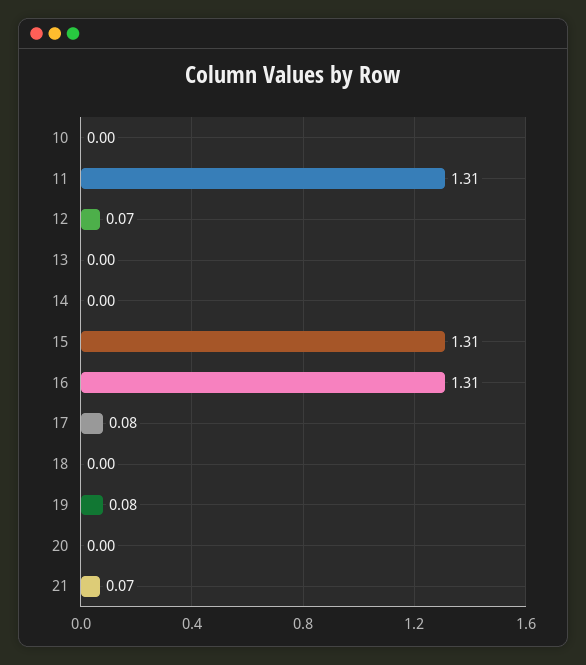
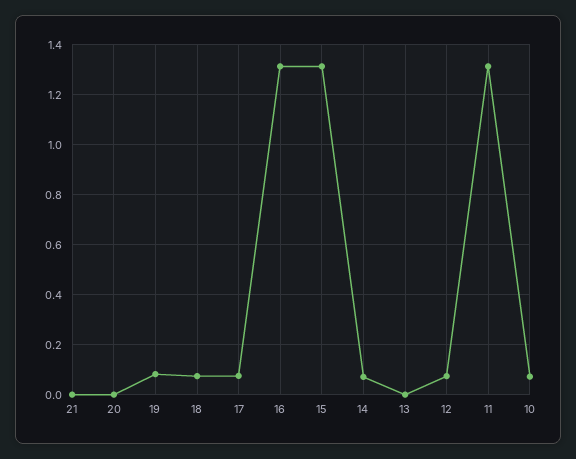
  {
-   "10": 0,
+   "10": 0.075,
    "11": 1.31,
    "12": 0.07,
    "13": 0,
-   "14": 0,
+   "14": 0.075,
    "15": 1.31,
    "16": 1.31,
    "17": 0.08,
-   "18": 0,
+   "18": 0.075,
    "19": 0.08,
    "20": 0,
-   "21": 0.07
+   "21": 0
  }

